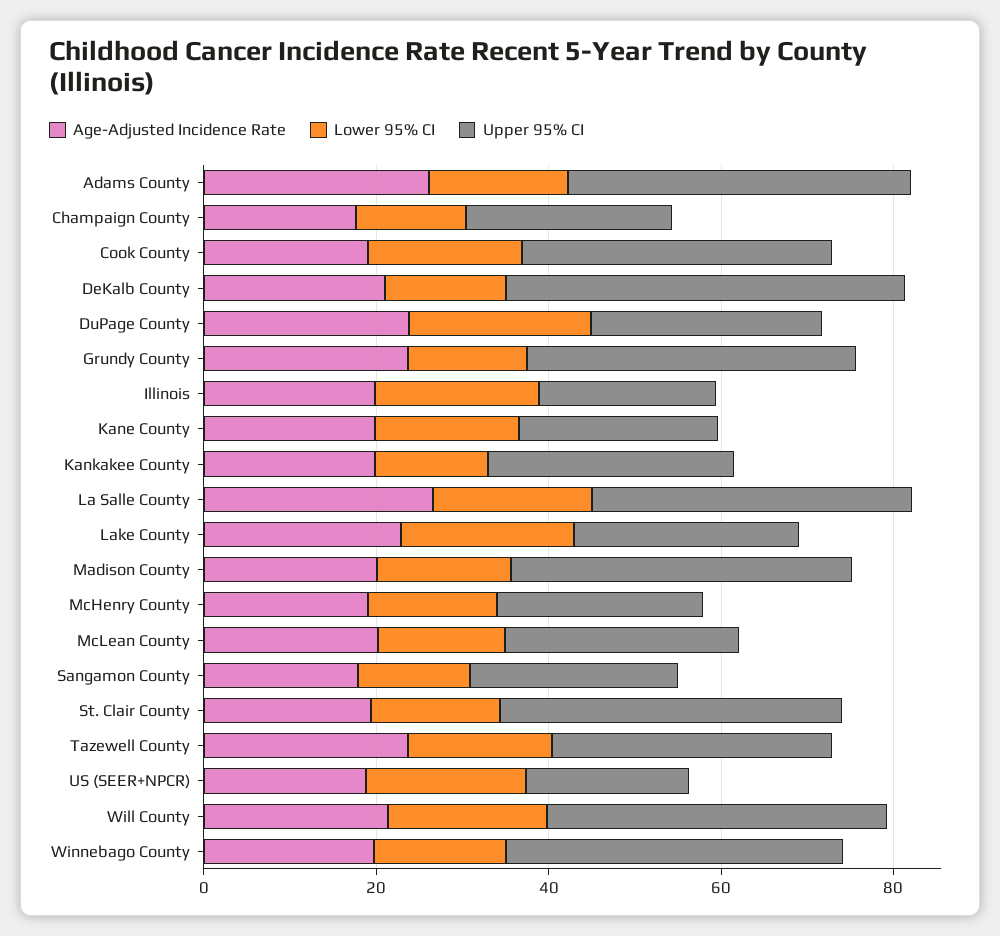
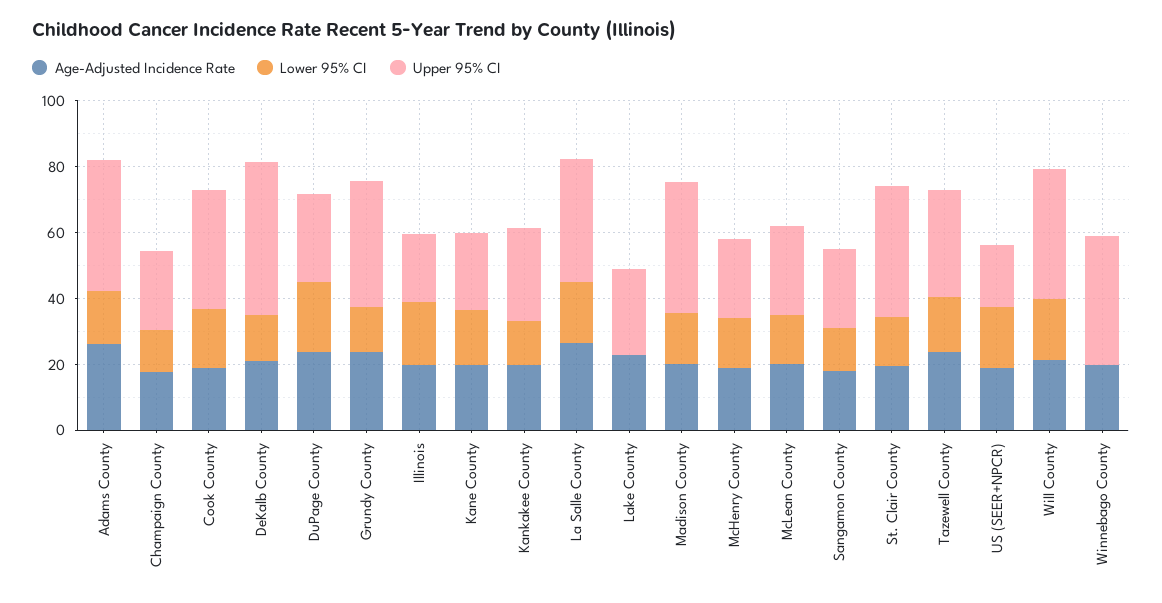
  {
    "Age-Adjusted Incidence Rate": {
      "Adams County": 25,
      "Champaign County": 20,
      "Cook County": 20,
      "DeKalb County": 20,
      "DuPage County": 25,
      "Grundy County": 25,
      "Illinois": 20,
      "Kane County": 20,
      "Kankakee County": 20,
      "La Salle County": 25,
      "Lake County": 25,
      "Madison County": 20,
      "McHenry County": 20,
      "McLean County": 20,
      "Sangamon County": 20,
      "St. Clair County": 20,
      "Tazewell County": 25,
      "US (SEER+NPCR)": 20,
      "Will County": 20,
      "Winnebago County": 20
    },
    "Lower 95% CI": {
      "Adams County": 15,
      "Champaign County": 15,
      "Cook County": 20,
      "DeKalb County": 15,
      "DuPage County": 20,
      "Grundy County": 15,
      "Illinois": 20,
      "Kane County": 15,
      "Kankakee County": 15,
      "La Salle County": 20,
-     "Lake County": 20,
+     "Lake County": 0,
      "Madison County": 15,
      "McHenry County": 15,
      "McLean County": 15,
      "Sangamon County": 15,
      "St. Clair County": 15,
      "Tazewell County": 15,
      "US (SEER+NPCR)": 20,
      "Will County": 20,
-     "Winnebago County": 15
+     "Winnebago County": 0
    },
    "Upper 95% CI": {
      "Adams County": 40,
      "Champaign County": 25,
      "Cook County": 35,
      "DeKalb County": 45,
      "DuPage County": 25,
      "Grundy County": 40,
      "Illinois": 20,
      "Kane County": 25,
      "Kankakee County": 30,
      "La Salle County": 35,
      "Lake County": 25,
      "Madison County": 40,
      "McHenry County": 25,
      "McLean County": 25,
      "Sangamon County": 25,
      "St. Clair County": 40,
      "Tazewell County": 35,
      "US (SEER+NPCR)": 20,
      "Will County": 40,
      "Winnebago County": 40
    }
  }

